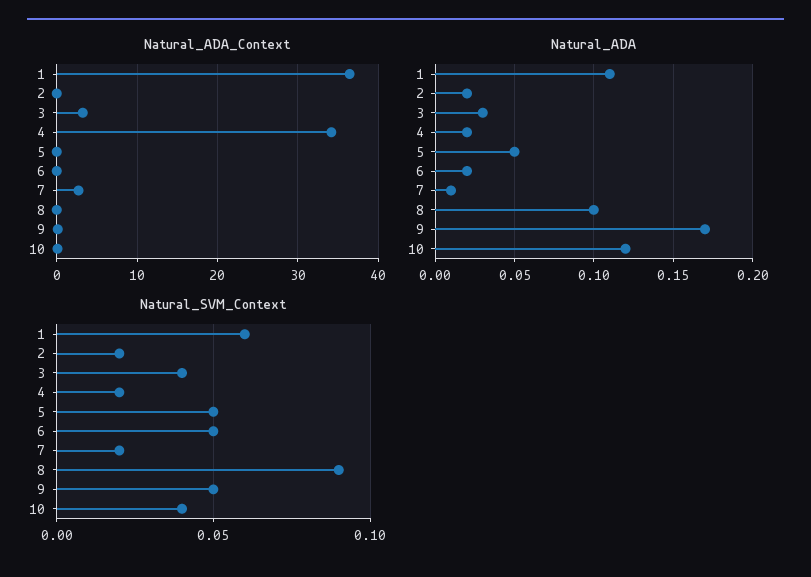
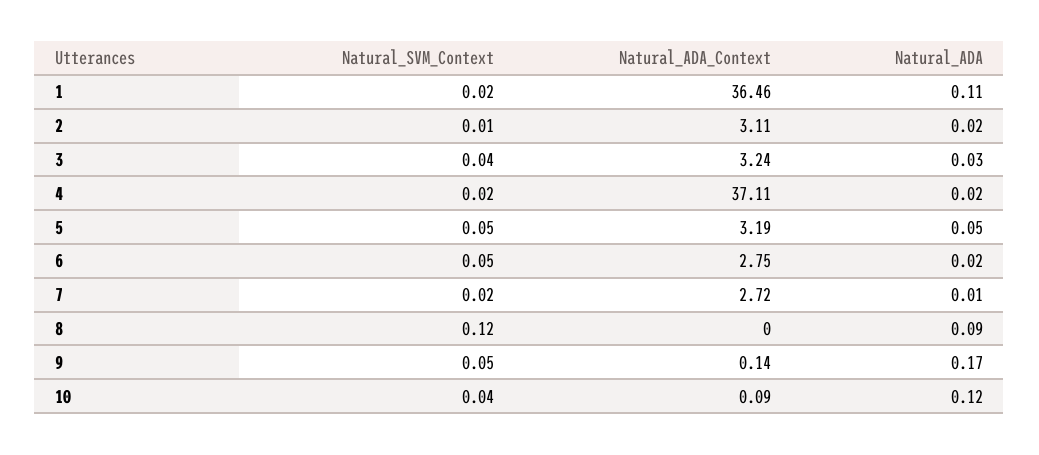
  {
    "Natural_ADA_Context": {
      "1": 36.46,
-     "2": 0,
+     "2": 3.11,
      "3": 3.24,
-     "4": 34,
+     "4": 37.11,
-     "5": 0,
+     "5": 3.19,
-     "6": 0,
+     "6": 2.75,
      "7": 2.72,
      "8": 0,
      "9": 0.14,
      "10": 0.09
    },
    "Natural_ADA": {
      "1": 0.11,
      "2": 0.02,
      "3": 0.03,
      "4": 0.02,
      "5": 0.05,
      "6": 0.02,
      "7": 0.01,
-     "8": 0.1,
+     "8": 0.09,
      "9": 0.17,
      "10": 0.12
    },
    "Natural_SVM_Context": {
-     "1": 0.06,
+     "1": 0.02,
-     "2": 0.02,
+     "2": 0.01,
      "3": 0.04,
      "4": 0.02,
      "5": 0.05,
      "6": 0.05,
      "7": 0.02,
-     "8": 0.09,
+     "8": 0.12,
      "9": 0.05,
      "10": 0.04
    }
  }

